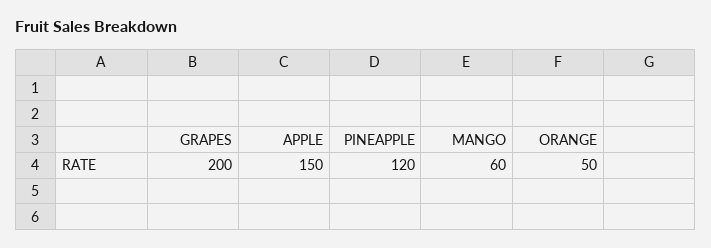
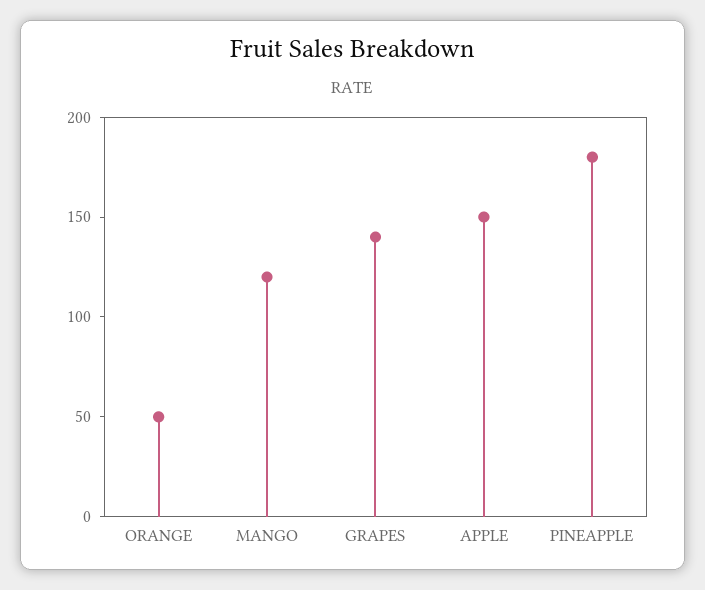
  {
-   "GRAPES": 200,
+   "GRAPES": 140,
    "APPLE": 150,
-   "PINEAPPLE": 120,
+   "PINEAPPLE": 180,
-   "MANGO": 60,
+   "MANGO": 120,
    "ORANGE": 50
  }

